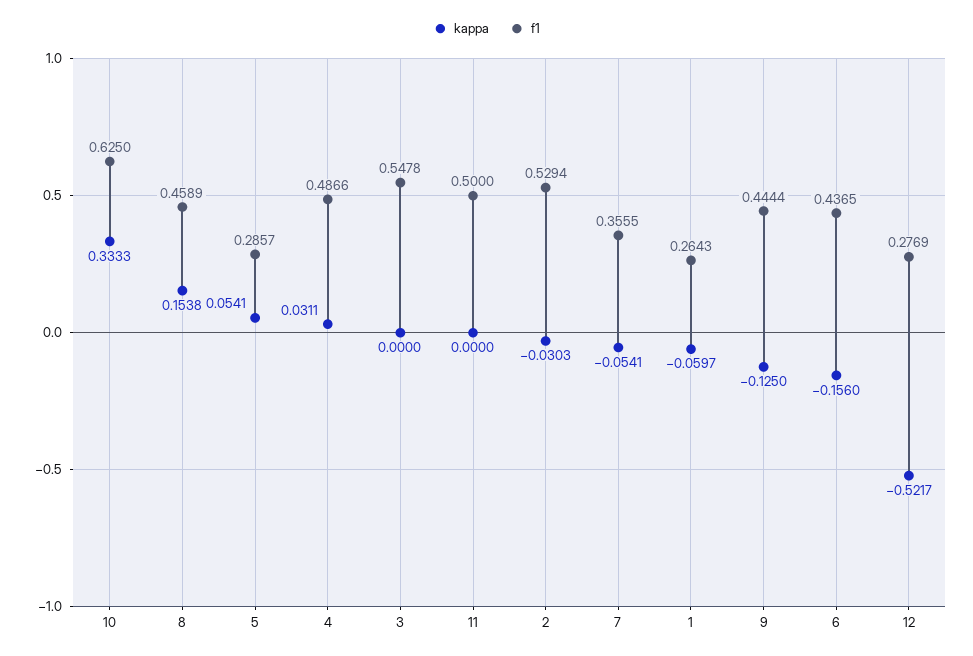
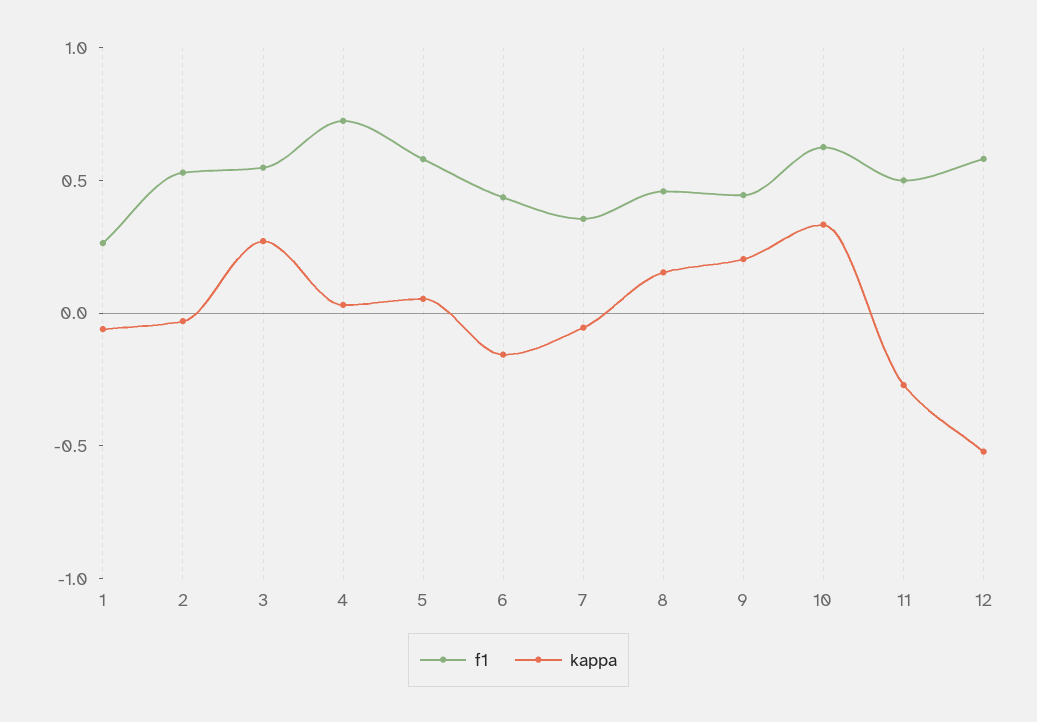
  {
    "kappa": {
      "10": 0.3333,
      "8": 0.1538,
      "5": 0.0541,
      "4": 0.0311,
-     "3": 0,
+     "3": 0.3,
-     "11": 0,
+     "11": -0.3,
      "2": -0.0303,
      "7": -0.0541,
      "1": -0.0597,
-     "9": -0.125,
+     "9": 0.2,
      "6": -0.156,
      "12": -0.5217
    },
    "f1": {
      "10": 0.625,
      "8": 0.4589,
-     "5": 0.2857,
+     "5": 0.6,
-     "4": 0.4866,
+     "4": 0.7,
      "3": 0.5478,
      "11": 0.5,
      "2": 0.5294,
      "7": 0.3555,
      "1": 0.2643,
      "9": 0.4444,
      "6": 0.4365,
-     "12": 0.2769
+     "12": 0.6
    }
  }

